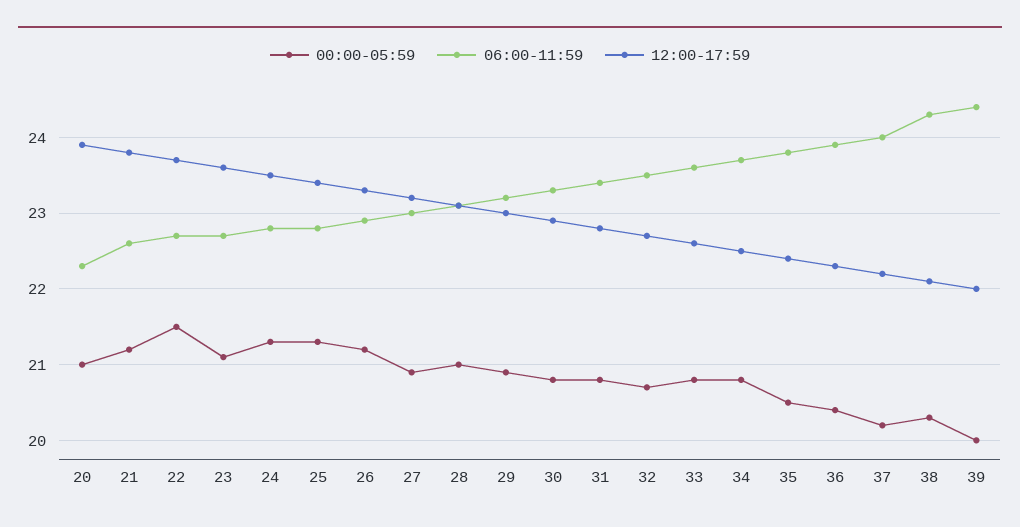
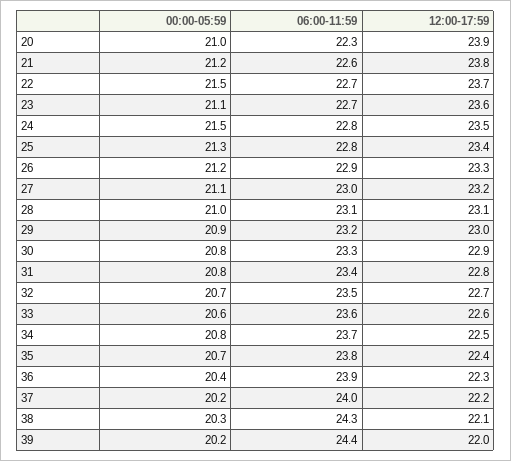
  {
    "00:00-05:59": {
      "20": 21,
      "21": 21.2,
      "22": 21.5,
      "23": 21.1,
-     "24": 21.3,
+     "24": 21.5,
      "25": 21.3,
      "26": 21.2,
-     "27": 20.9,
+     "27": 21.1,
      "28": 21,
      "29": 20.9,
      "30": 20.8,
      "31": 20.8,
      "32": 20.7,
-     "33": 20.8,
+     "33": 20.6,
      "34": 20.8,
-     "35": 20.5,
+     "35": 20.7,
      "36": 20.4,
      "37": 20.2,
      "38": 20.3,
-     "39": 20
+     "39": 20.2
    },
    "06:00-11:59": {
      "20": 22.3,
      "21": 22.6,
      "22": 22.7,
      "23": 22.7,
      "24": 22.8,
      "25": 22.8,
      "26": 22.9,
      "27": 23,
      "28": 23.1,
      "29": 23.2,
      "30": 23.3,
      "31": 23.4,
      "32": 23.5,
      "33": 23.6,
      "34": 23.7,
      "35": 23.8,
      "36": 23.9,
      "37": 24,
      "38": 24.3,
      "39": 24.4
    },
    "12:00-17:59": {
      "20": 23.9,
      "21": 23.8,
      "22": 23.7,
      "23": 23.6,
      "24": 23.5,
      "25": 23.4,
      "26": 23.3,
      "27": 23.2,
      "28": 23.1,
      "29": 23,
      "30": 22.9,
      "31": 22.8,
      "32": 22.7,
      "33": 22.6,
      "34": 22.5,
      "35": 22.4,
      "36": 22.3,
      "37": 22.2,
      "38": 22.1,
      "39": 22
    }
  }

